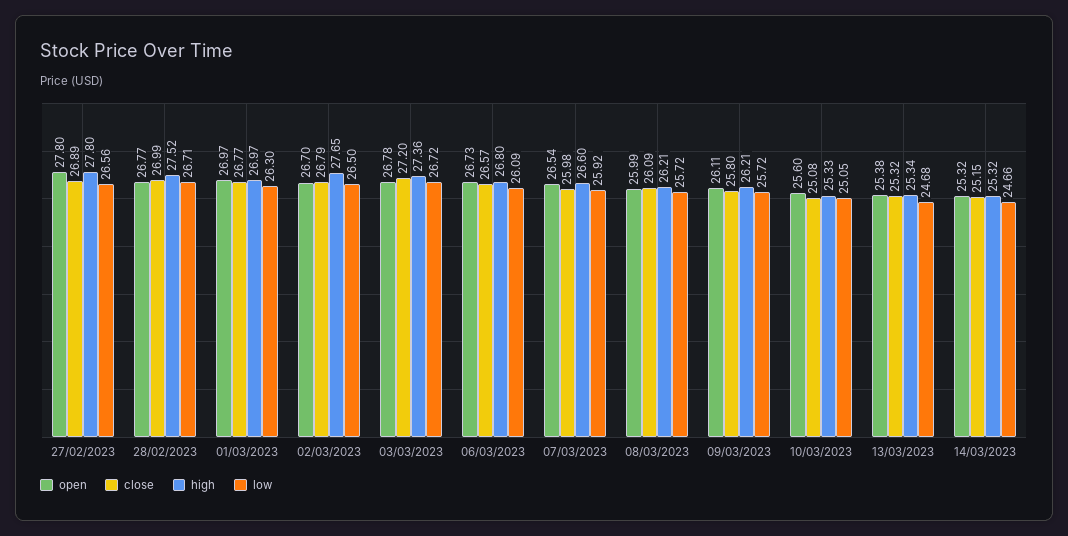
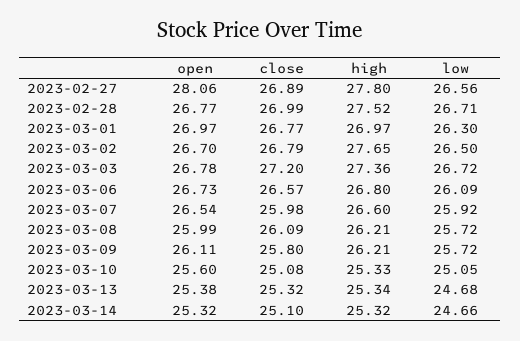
  {
    "open": {
-     "27/02/2023": 27.8,
+     "27/02/2023": 28.06,
      "28/02/2023": 26.77,
      "01/03/2023": 26.97,
      "02/03/2023": 26.7,
      "03/03/2023": 26.78,
      "06/03/2023": 26.73,
      "07/03/2023": 26.54,
      "08/03/2023": 25.99,
      "09/03/2023": 26.11,
      "10/03/2023": 25.6,
      "13/03/2023": 25.38,
      "14/03/2023": 25.32
    },
    "close": {
      "27/02/2023": 26.89,
      "28/02/2023": 26.99,
      "01/03/2023": 26.77,
      "02/03/2023": 26.79,
      "03/03/2023": 27.2,
      "06/03/2023": 26.57,
      "07/03/2023": 25.98,
      "08/03/2023": 26.09,
      "09/03/2023": 25.8,
      "10/03/2023": 25.08,
      "13/03/2023": 25.32,
-     "14/03/2023": 25.15
+     "14/03/2023": 25.1
    },
    "high": {
      "27/02/2023": 27.8,
      "28/02/2023": 27.52,
      "01/03/2023": 26.97,
      "02/03/2023": 27.65,
      "03/03/2023": 27.36,
      "06/03/2023": 26.8,
      "07/03/2023": 26.6,
      "08/03/2023": 26.21,
      "09/03/2023": 26.21,
      "10/03/2023": 25.33,
      "13/03/2023": 25.34,
      "14/03/2023": 25.32
    },
    "low": {
      "27/02/2023": 26.56,
      "28/02/2023": 26.71,
      "01/03/2023": 26.3,
      "02/03/2023": 26.5,
      "03/03/2023": 26.72,
      "06/03/2023": 26.09,
      "07/03/2023": 25.92,
      "08/03/2023": 25.72,
      "09/03/2023": 25.72,
      "10/03/2023": 25.05,
      "13/03/2023": 24.68,
      "14/03/2023": 24.66
    }
  }

